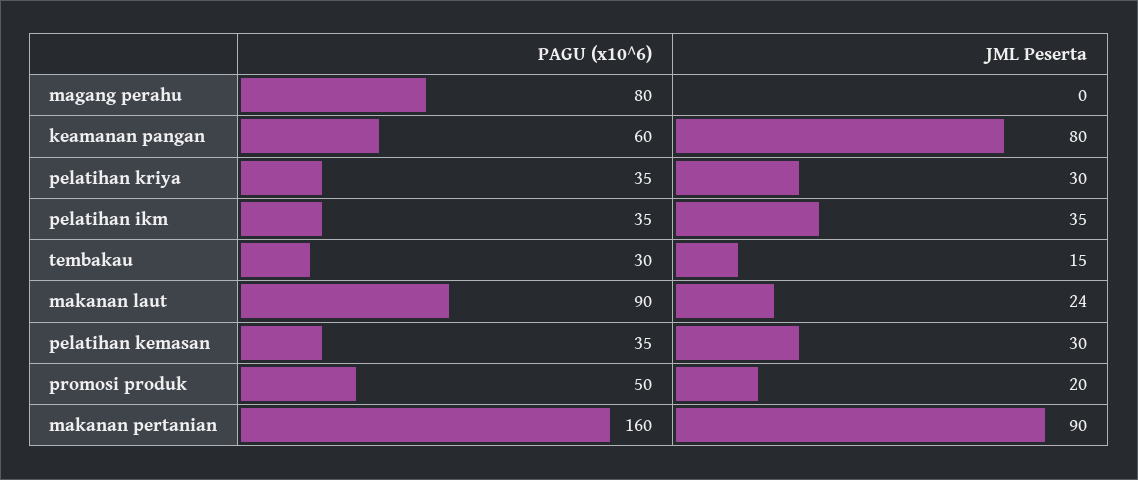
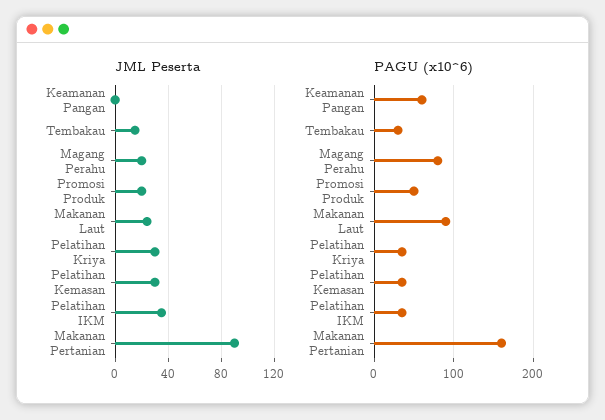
  {
    "PAGU (x10^6)": {
      "magang perahu": 80,
      "keamanan pangan": 60,
      "pelatihan kriya": 35,
      "pelatihan ikm": 35,
      "tembakau": 30,
      "makanan laut": 90,
      "pelatihan kemasan": 35,
      "promosi produk": 50,
      "makanan pertanian": 160
    },
    "JML Peserta": {
-     "magang perahu": 0,
+     "magang perahu": 20,
-     "keamanan pangan": 80,
+     "keamanan pangan": 0,
      "pelatihan kriya": 30,
      "pelatihan ikm": 35,
      "tembakau": 15,
      "makanan laut": 24,
      "pelatihan kemasan": 30,
      "promosi produk": 20,
      "makanan pertanian": 90
    }
  }

